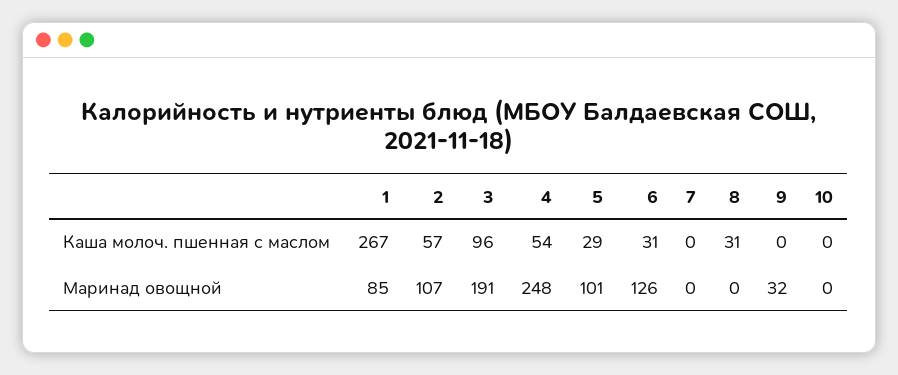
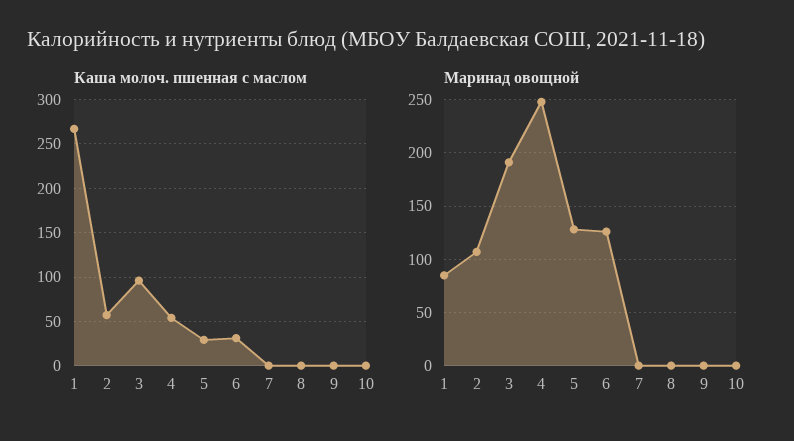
  {
    "Каша молоч. пшенная с маслом": {
      "1": 267,
      "2": 57,
      "3": 96,
      "4": 54,
      "5": 29,
      "6": 31,
      "7": 0,
-     "8": 31,
+     "8": 0,
      "9": 0,
      "10": 0
    },
    "Маринад овощной": {
      "1": 85,
      "2": 107,
      "3": 191,
      "4": 248,
-     "5": 101,
+     "5": 130,
      "6": 126,
      "7": 0,
      "8": 0,
-     "9": 32,
+     "9": 0,
      "10": 0
    }
  }

